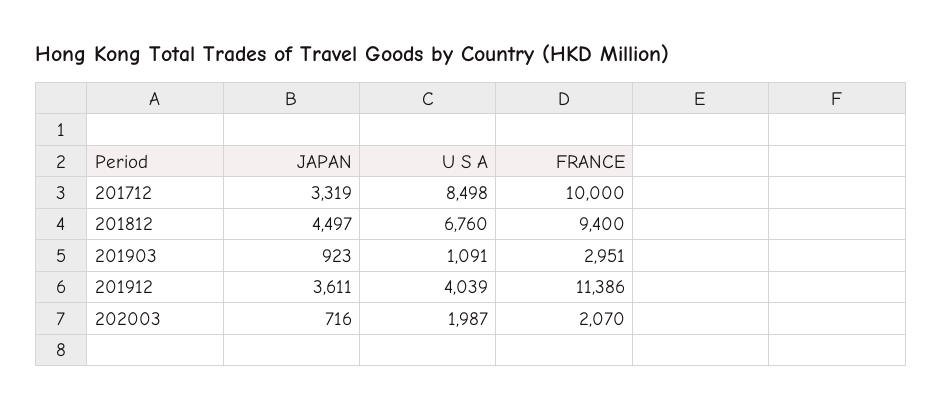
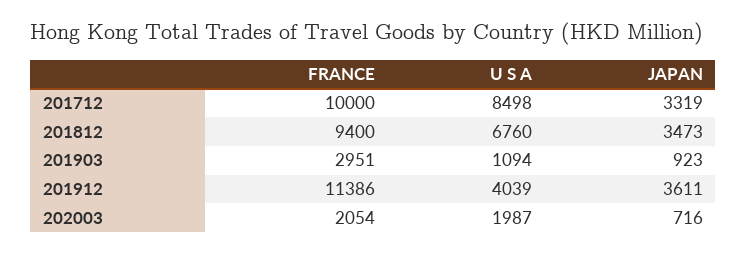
  {
    "JAPAN": {
      "201712": 3319,
-     "201812": 4497,
+     "201812": 3473,
      "201903": 923,
      "201912": 3611,
      "202003": 716
    },
    "U S A": {
      "201712": 8498,
      "201812": 6760,
-     "201903": 1091,
+     "201903": 1094,
      "201912": 4039,
      "202003": 1987
    },
    "FRANCE": {
      "201712": 10000,
      "201812": 9400,
      "201903": 2951,
      "201912": 11386,
-     "202003": 2070
+     "202003": 2054
    }
  }

